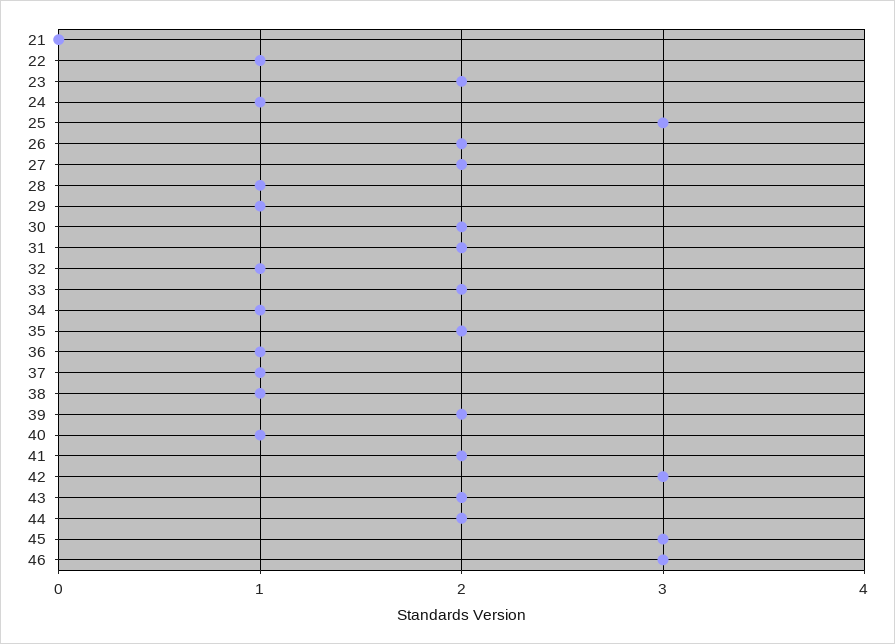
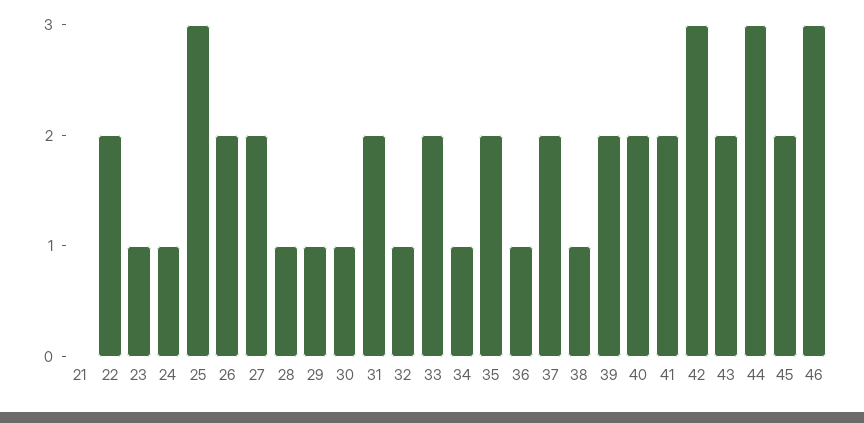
  {
    "21": 0,
-   "22": 1,
+   "22": 2,
-   "23": 2,
+   "23": 1,
    "24": 1,
    "25": 3,
    "26": 2,
    "27": 2,
    "28": 1,
    "29": 1,
-   "30": 2,
+   "30": 1,
    "31": 2,
    "32": 1,
    "33": 2,
    "34": 1,
    "35": 2,
    "36": 1,
-   "37": 1,
+   "37": 2,
    "38": 1,
    "39": 2,
-   "40": 1,
+   "40": 2,
    "41": 2,
    "42": 3,
    "43": 2,
-   "44": 2,
+   "44": 3,
-   "45": 3,
+   "45": 2,
    "46": 3
  }

